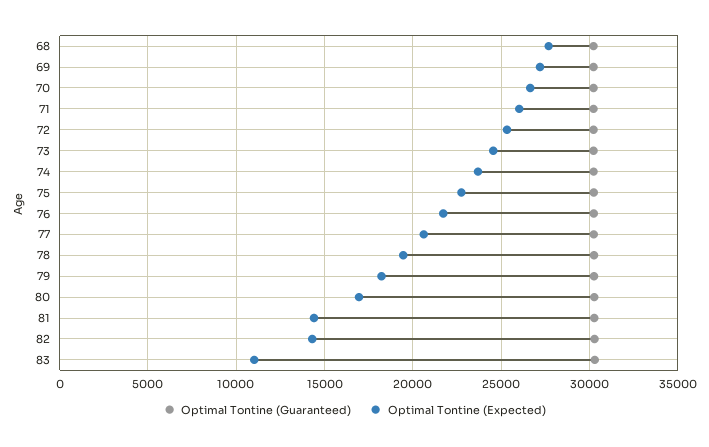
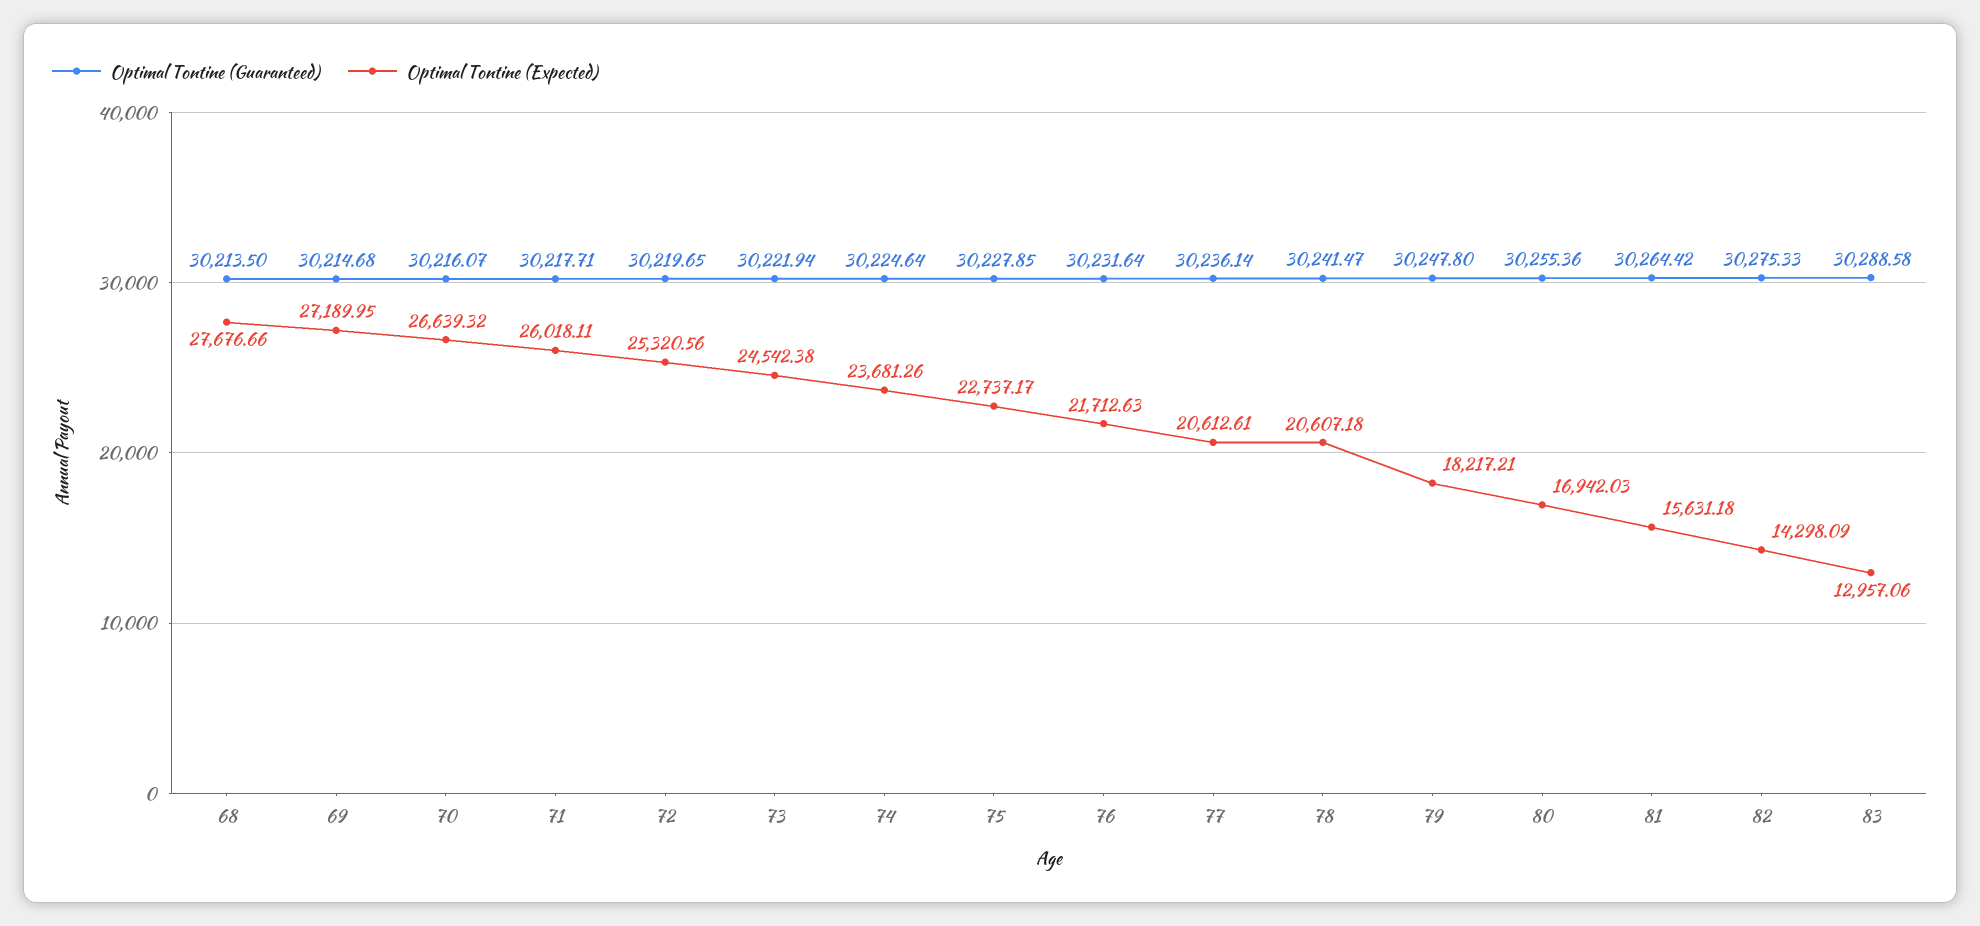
  {
    "Optimal Tontine (Guaranteed)": {
      "68": 30213.5,
      "69": 30214.68,
      "70": 30216.07,
      "71": 30217.71,
      "72": 30219.65,
      "73": 30221.94,
      "74": 30224.64,
      "75": 30227.85,
      "76": 30231.64,
      "77": 30236.14,
      "78": 30241.47,
      "79": 30247.8,
      "80": 30255.36,
      "81": 30264.42,
      "82": 30275.33,
      "83": 30288.58
    },
    "Optimal Tontine (Expected)": {
      "68": 27676.66,
      "69": 27189.95,
      "70": 26639.32,
      "71": 26018.11,
      "72": 25320.56,
      "73": 24542.38,
      "74": 23681.26,
      "75": 22737.17,
      "76": 21712.63,
      "77": 20612.61,
-     "78": 19500,
+     "78": 20607.18,
      "79": 18217.21,
      "80": 16942.03,
-     "81": 14500,
+     "81": 15631.18,
      "82": 14298.09,
-     "83": 11000
+     "83": 12957.06
    }
  }

